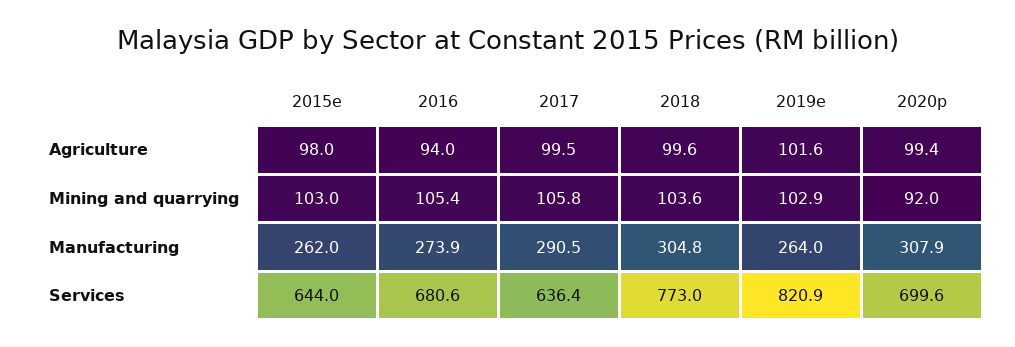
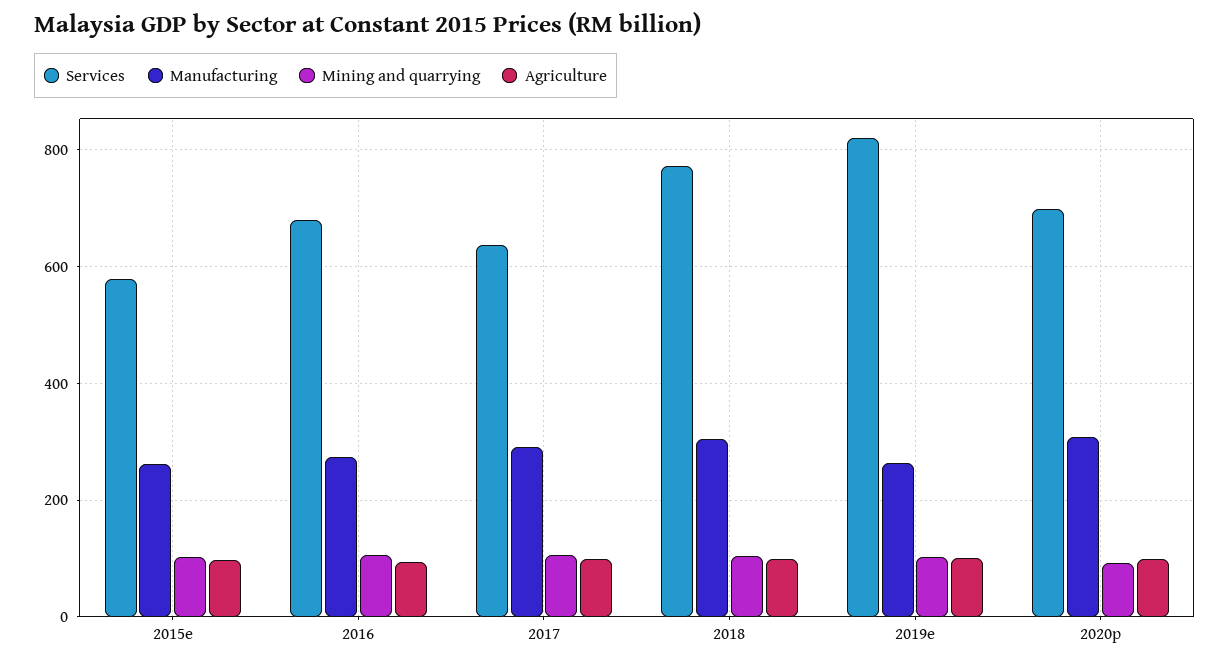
  {
    "Agriculture": {
      "2015e": 98,
      "2016": 94,
      "2017": 99.5,
      "2018": 99.6,
      "2019e": 101.6,
      "2020p": 99.4
    },
    "Mining and quarrying": {
      "2015e": 103,
      "2016": 105.4,
      "2017": 105.8,
      "2018": 103.6,
      "2019e": 102.9,
      "2020p": 92
    },
    "Manufacturing": {
      "2015e": 262,
      "2016": 273.9,
      "2017": 290.5,
      "2018": 304.8,
      "2019e": 264,
      "2020p": 307.9
    },
    "Services": {
-     "2015e": 644,
+     "2015e": 580,
      "2016": 680.6,
      "2017": 636.4,
      "2018": 773,
      "2019e": 820.9,
      "2020p": 699.6
    }
  }

